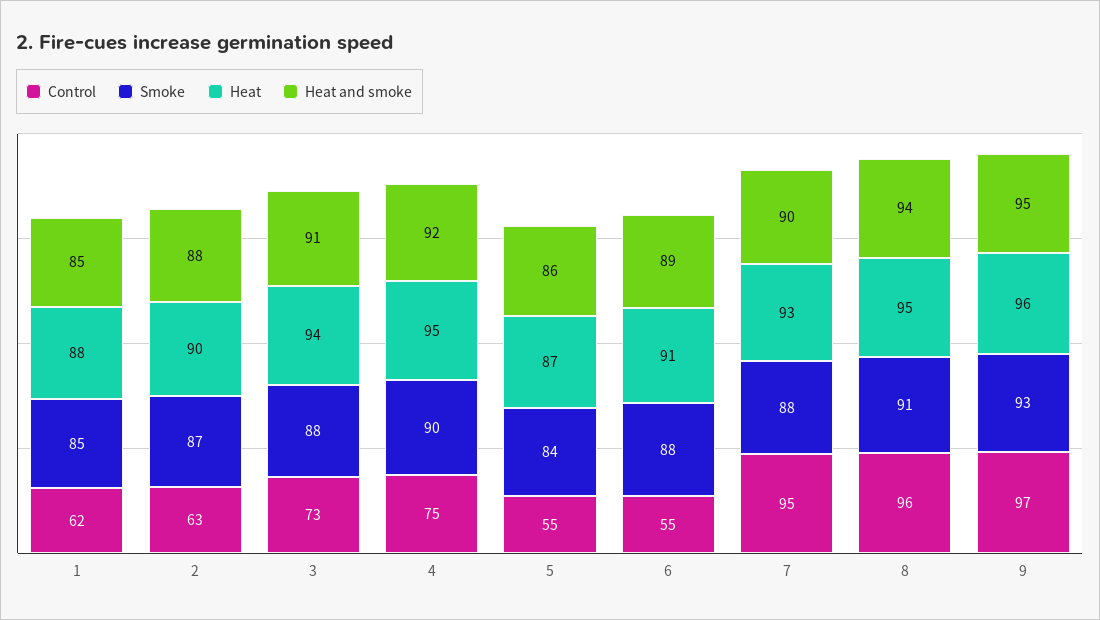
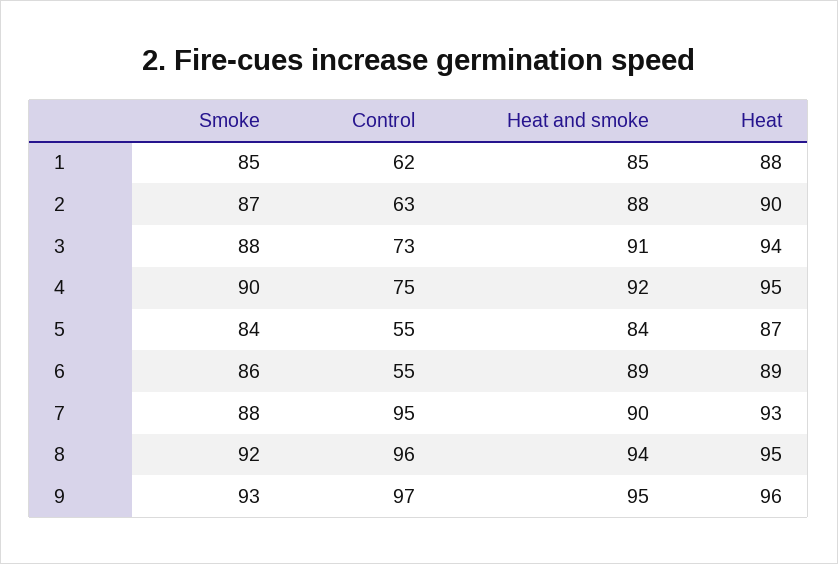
  {
    "Control": {
      "1": 62,
      "2": 63,
      "3": 73,
      "4": 75,
      "5": 55,
      "6": 55,
      "7": 95,
      "8": 96,
      "9": 97
    },
    "Smoke": {
      "1": 85,
      "2": 87,
      "3": 88,
      "4": 90,
      "5": 84,
-     "6": 88,
+     "6": 86,
      "7": 88,
-     "8": 91,
+     "8": 92,
      "9": 93
    },
    "Heat": {
      "1": 88,
      "2": 90,
      "3": 94,
      "4": 95,
      "5": 87,
-     "6": 91,
+     "6": 89,
      "7": 93,
      "8": 95,
      "9": 96
    },
    "Heat and smoke": {
      "1": 85,
      "2": 88,
      "3": 91,
      "4": 92,
-     "5": 86,
+     "5": 84,
      "6": 89,
      "7": 90,
      "8": 94,
      "9": 95
    }
  }

